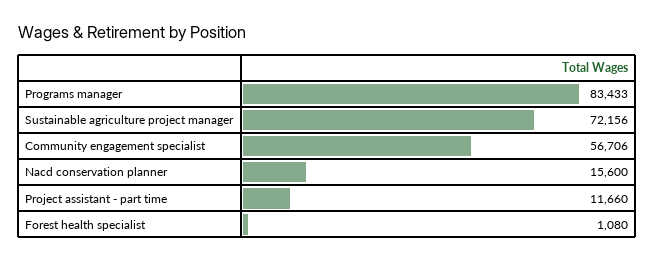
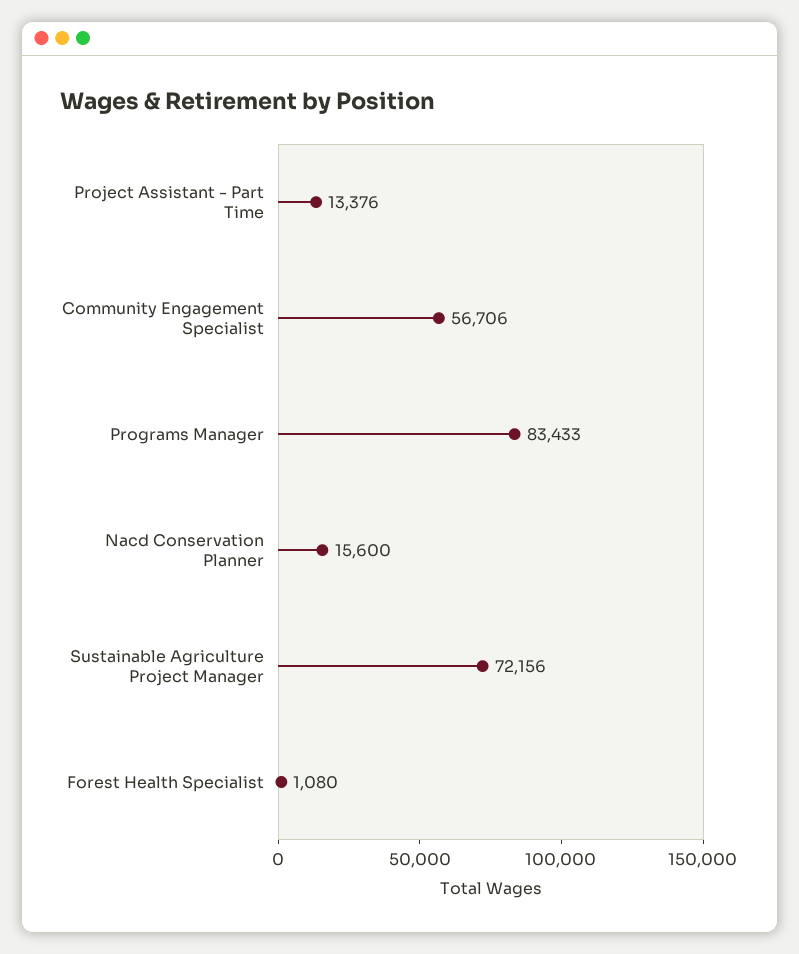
  {
    "Programs manager": 83433,
    "Sustainable agriculture project manager": 72156,
    "Community engagement specialist": 56706,
    "Nacd conservation planner": 15600,
-   "Project assistant - part time": 11660,
+   "Project assistant - part time": 13376,
    "Forest health specialist": 1080
  }

